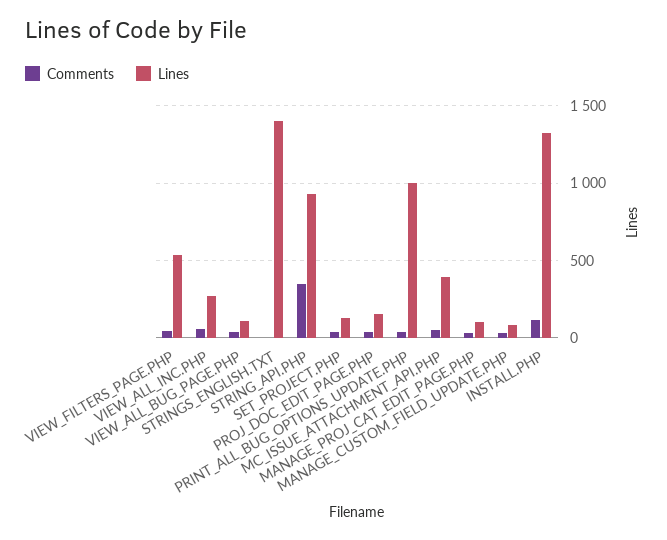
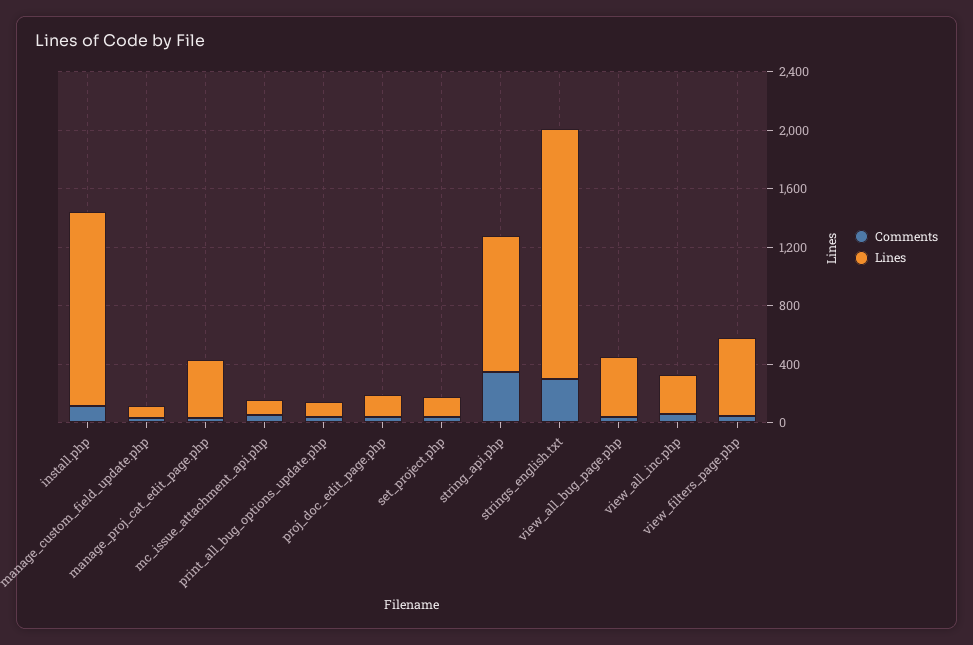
  {
    "Comments": {
      "VIEW_FILTERS_PAGE.PHP": 50,
      "VIEW_ALL_INC.PHP": 50,
      "VIEW_ALL_BUG_PAGE.PHP": 50,
-     "STRINGS_ENGLISH.TXT": 0,
+     "STRINGS_ENGLISH.TXT": 300,
      "STRING_API.PHP": 350,
      "SET_PROJECT.PHP": 50,
      "PROJ_DOC_EDIT_PAGE.PHP": 50,
      "PRINT_ALL_BUG_OPTIONS_UPDATE.PHP": 50,
      "MC_ISSUE_ATTACHMENT_API.PHP": 50,
      "MANAGE_PROJ_CAT_EDIT_PAGE.PHP": 50,
      "MANAGE_CUSTOM_FIELD_UPDATE.PHP": 50,
      "INSTALL.PHP": 100
    },
    "Lines": {
      "VIEW_FILTERS_PAGE.PHP": 550,
      "VIEW_ALL_INC.PHP": 250,
-     "VIEW_ALL_BUG_PAGE.PHP": 100,
+     "VIEW_ALL_BUG_PAGE.PHP": 400,
-     "STRINGS_ENGLISH.TXT": 1400,
+     "STRINGS_ENGLISH.TXT": 1700,
      "STRING_API.PHP": 950,
      "SET_PROJECT.PHP": 150,
      "PROJ_DOC_EDIT_PAGE.PHP": 150,
-     "PRINT_ALL_BUG_OPTIONS_UPDATE.PHP": 1000,
+     "PRINT_ALL_BUG_OPTIONS_UPDATE.PHP": 100,
-     "MC_ISSUE_ATTACHMENT_API.PHP": 400,
+     "MC_ISSUE_ATTACHMENT_API.PHP": 100,
-     "MANAGE_PROJ_CAT_EDIT_PAGE.PHP": 100,
+     "MANAGE_PROJ_CAT_EDIT_PAGE.PHP": 400,
      "MANAGE_CUSTOM_FIELD_UPDATE.PHP": 100,
      "INSTALL.PHP": 1350
    }
  }

